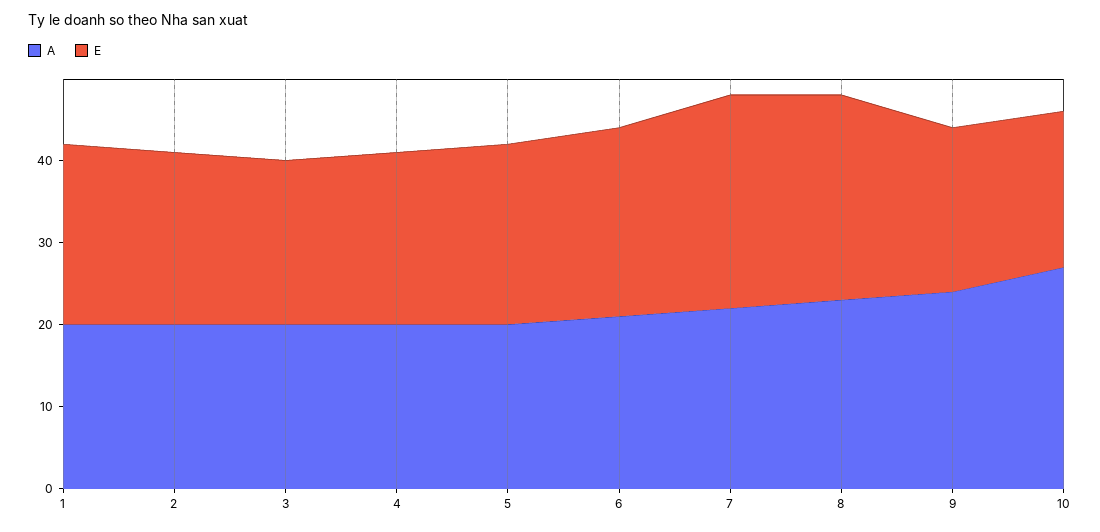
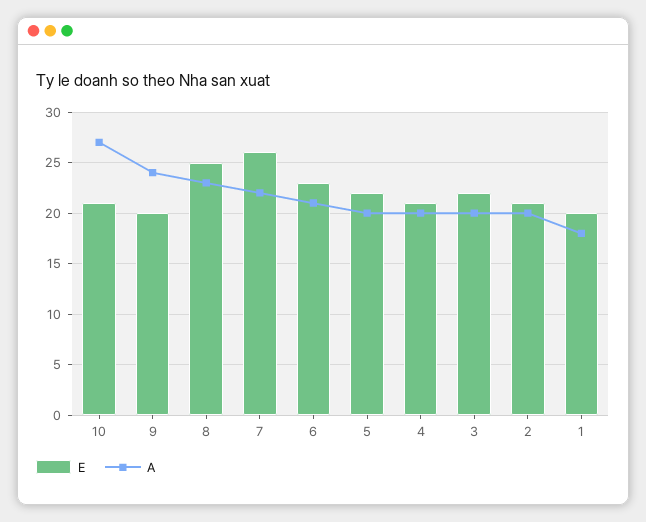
  {
    "A": {
-     "1": 20,
+     "1": 18,
      "2": 20,
      "3": 20,
      "4": 20,
      "5": 20,
      "6": 21,
      "7": 22,
      "8": 23,
      "9": 24,
      "10": 27
    },
    "E": {
-     "1": 22,
+     "1": 20,
      "2": 21,
-     "3": 20,
+     "3": 22,
      "4": 21,
      "5": 22,
      "6": 23,
      "7": 26,
      "8": 25,
      "9": 20,
-     "10": 19
+     "10": 21
    }
  }

